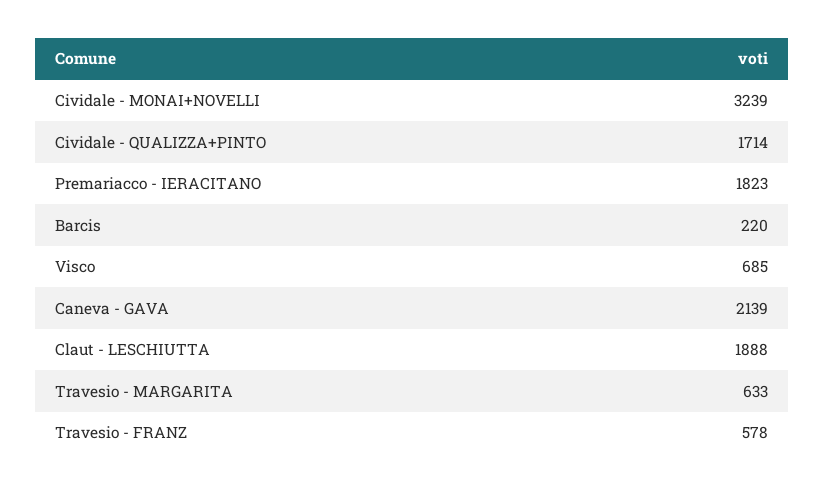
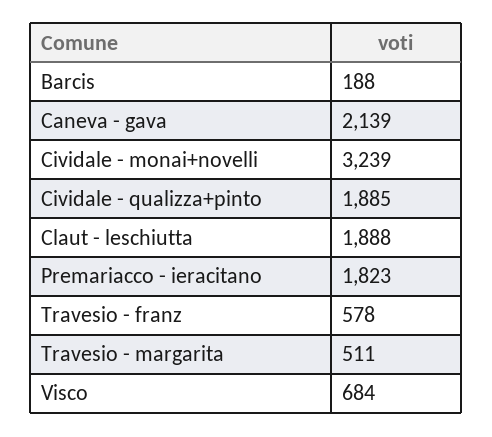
  {
    "Cividale - MONAI+NOVELLI": 3239,
-   "Cividale - QUALIZZA+PINTO": 1714,
+   "Cividale - QUALIZZA+PINTO": 1885,
    "Premariacco - IERACITANO": 1823,
-   "Barcis": 220,
+   "Barcis": 188,
-   "Visco": 685,
+   "Visco": 684,
    "Caneva - GAVA": 2139,
    "Claut - LESCHIUTTA": 1888,
-   "Travesio - MARGARITA": 633,
+   "Travesio - MARGARITA": 511,
    "Travesio - FRANZ": 578
  }

